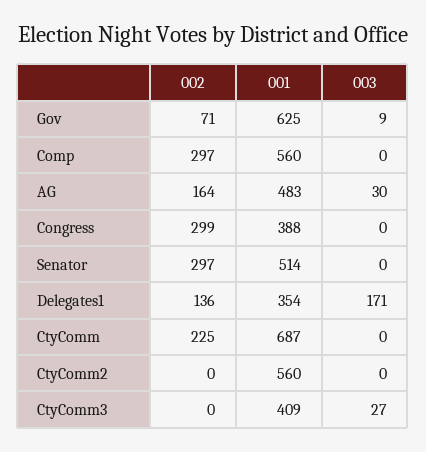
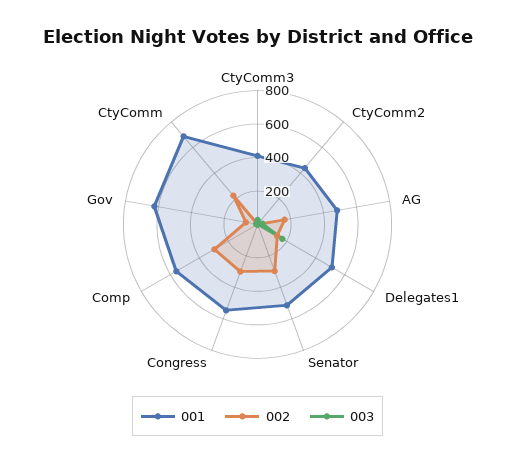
  {
    "002": {
      "Gov": 71,
      "Comp": 297,
      "AG": 164,
      "Congress": 299,
      "Senator": 297,
      "Delegates1": 136,
      "CtyComm": 225,
      "CtyComm2": 0,
      "CtyComm3": 0
    },
    "001": {
      "Gov": 625,
      "Comp": 560,
      "AG": 483,
-     "Congress": 388,
+     "Congress": 550,
      "Senator": 514,
-     "Delegates1": 354,
+     "Delegates1": 500,
      "CtyComm": 687,
-     "CtyComm2": 560,
+     "CtyComm2": 450,
      "CtyComm3": 409
    },
    "003": {
      "Gov": 9,
      "Comp": 0,
      "AG": 30,
      "Congress": 0,
      "Senator": 0,
      "Delegates1": 171,
      "CtyComm": 0,
      "CtyComm2": 0,
      "CtyComm3": 27
    }
  }

